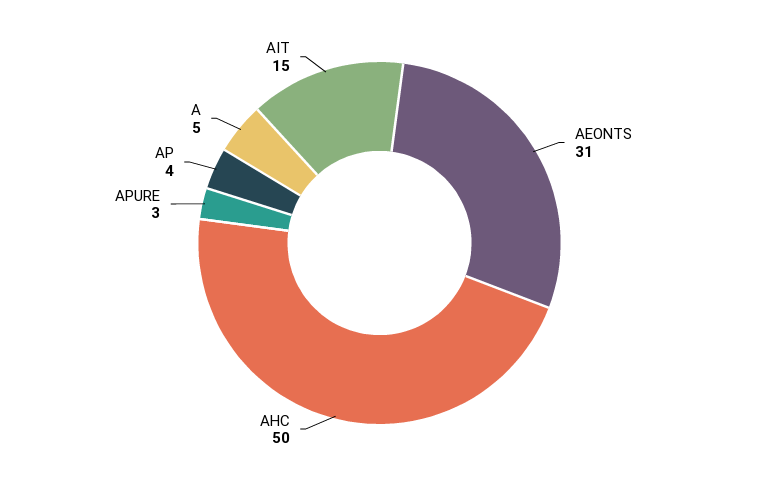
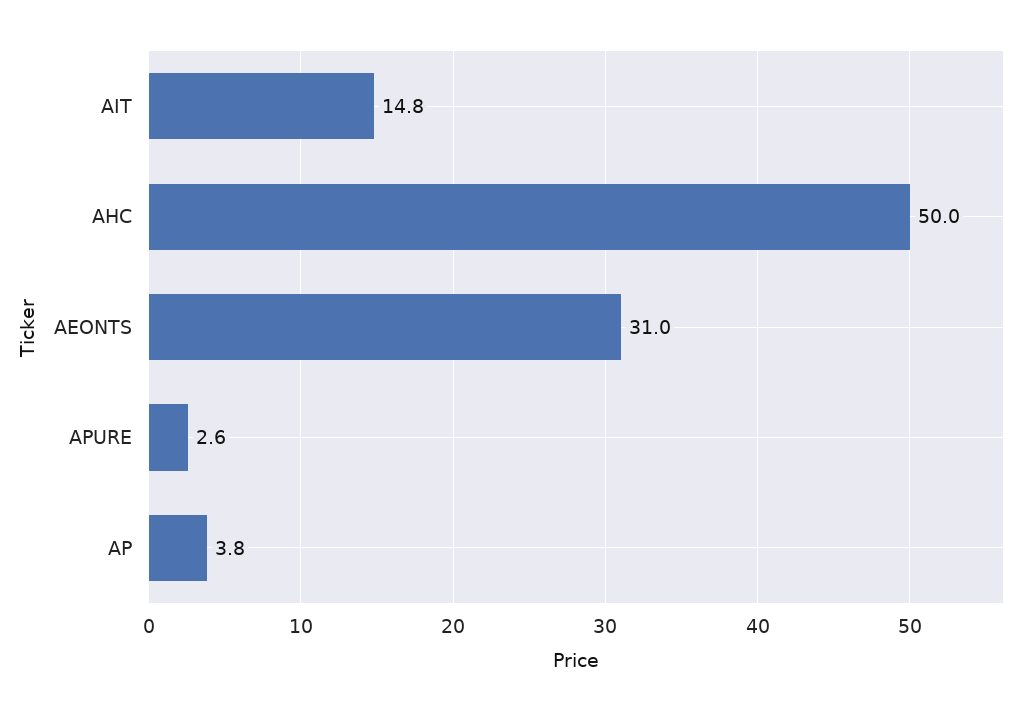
  {
    "AEONTS": 31,
    "AHC": 50,
    "APURE": 2.6,
    "AP": 3.8,
-   "A": 5,
    "AIT": 14.8
  }

